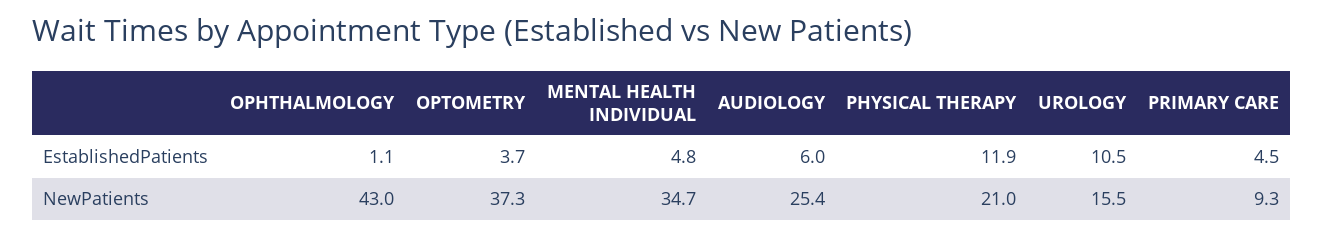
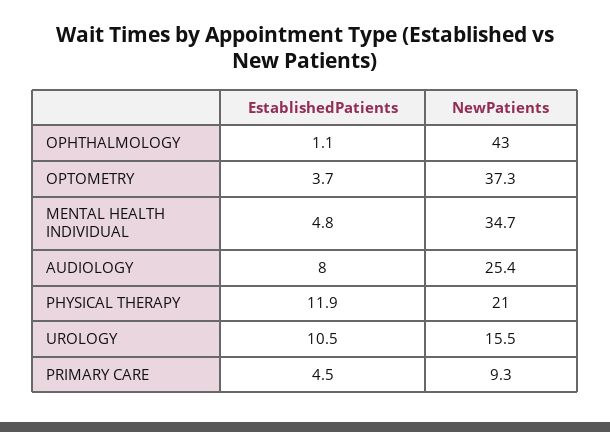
  {
    "OPHTHALMOLOGY": {
      "EstablishedPatients": 1.1,
      "NewPatients": 43
    },
    "OPTOMETRY": {
      "EstablishedPatients": 3.7,
      "NewPatients": 37.3
    },
    "MENTAL HEALTH INDIVIDUAL": {
      "EstablishedPatients": 4.8,
      "NewPatients": 34.7
    },
    "AUDIOLOGY": {
-     "EstablishedPatients": 6,
+     "EstablishedPatients": 8,
      "NewPatients": 25.4
    },
    "PHYSICAL THERAPY": {
      "EstablishedPatients": 11.9,
      "NewPatients": 21
    },
    "UROLOGY": {
      "EstablishedPatients": 10.5,
      "NewPatients": 15.5
    },
    "PRIMARY CARE": {
      "EstablishedPatients": 4.5,
      "NewPatients": 9.3
    }
  }

